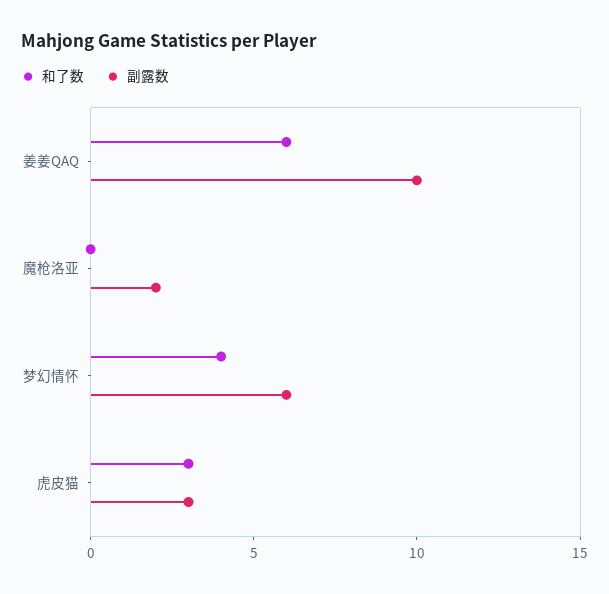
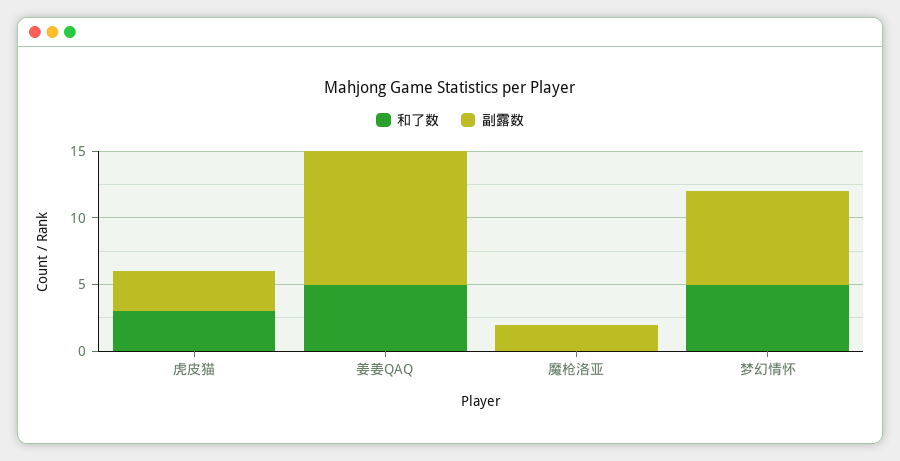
  {
    "和了数": {
-     "姜姜QAQ": 6,
+     "姜姜QAQ": 5,
      "魔枪洛亚": 0,
-     "梦幻情怀": 4,
+     "梦幻情怀": 5,
      "虎皮猫": 3
    },
    "副露数": {
      "姜姜QAQ": 10,
      "魔枪洛亚": 2,
-     "梦幻情怀": 6,
+     "梦幻情怀": 7,
      "虎皮猫": 3
    }
  }

